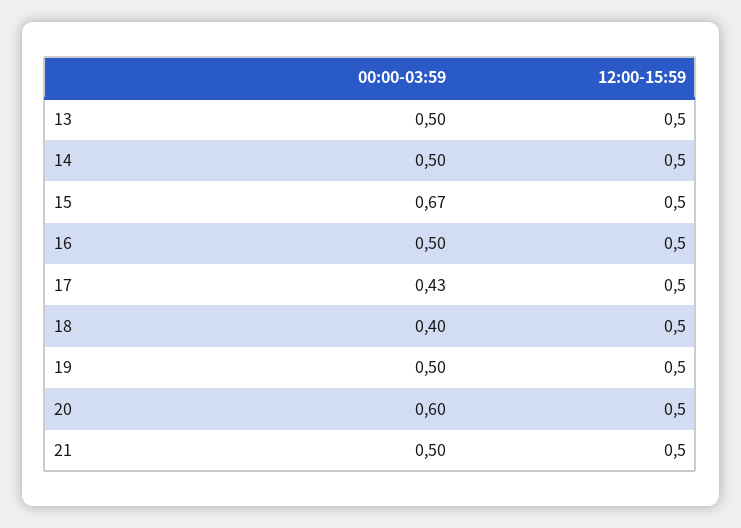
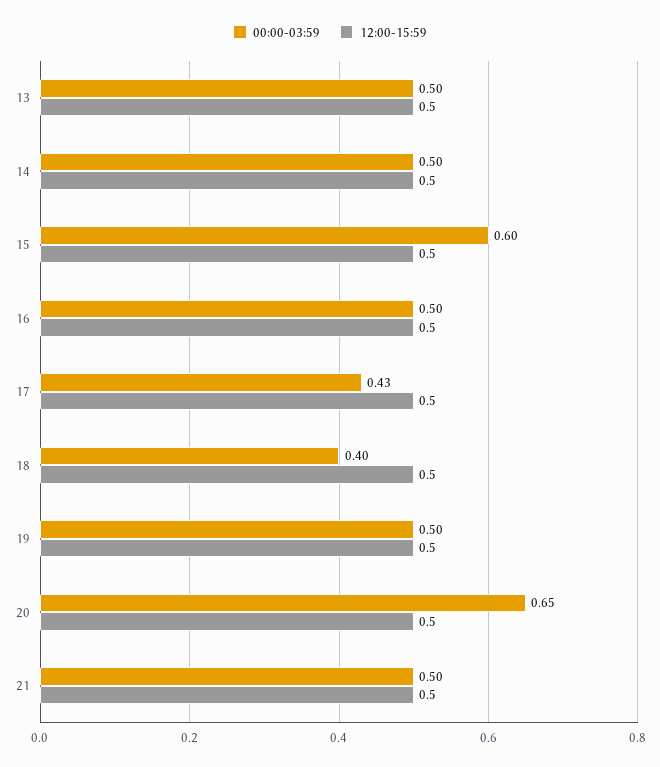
  {
    "00:00-03:59": {
      "13": 0.5,
      "14": 0.5,
-     "15": 0.67,
+     "15": 0.6,
      "16": 0.5,
      "17": 0.43,
      "18": 0.4,
      "19": 0.5,
-     "20": 0.6,
+     "20": 0.65,
      "21": 0.5
    },
    "12:00-15:59": {
      "13": 0.5,
      "14": 0.5,
      "15": 0.5,
      "16": 0.5,
      "17": 0.5,
      "18": 0.5,
      "19": 0.5,
      "20": 0.5,
      "21": 0.5
    }
  }

